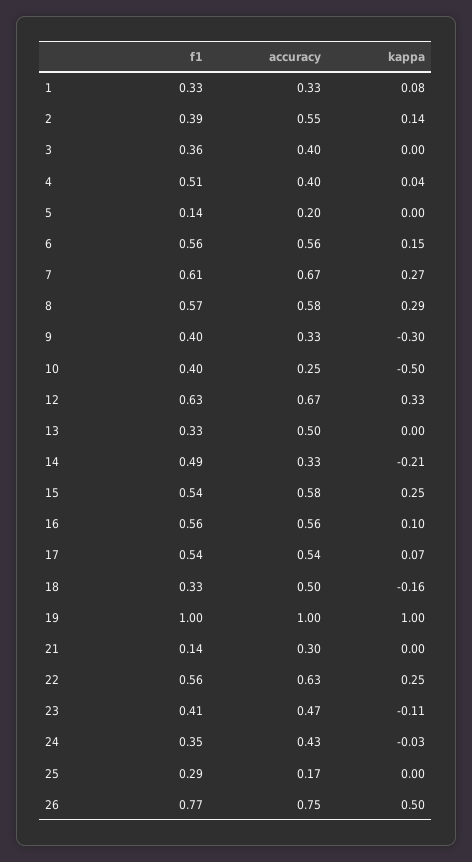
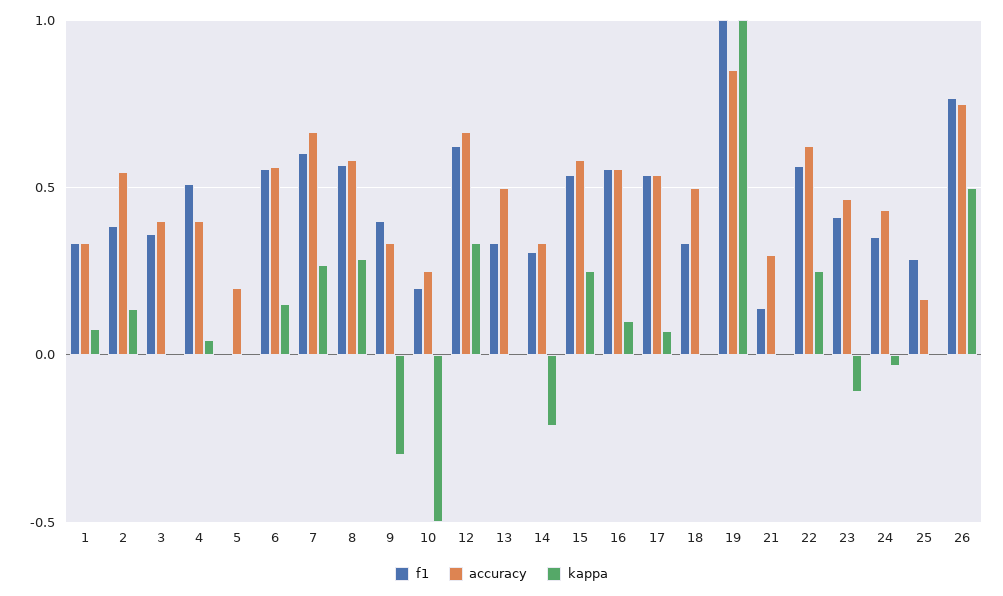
  {
    "f1": {
      "1": 0.33,
      "2": 0.39,
      "3": 0.36,
      "4": 0.51,
-     "5": 0.14,
+     "5": 0,
      "6": 0.56,
      "7": 0.61,
      "8": 0.57,
      "9": 0.4,
-     "10": 0.4,
+     "10": 0.2,
      "12": 0.63,
      "13": 0.33,
-     "14": 0.49,
+     "14": 0.3,
      "15": 0.54,
      "16": 0.56,
      "17": 0.54,
      "18": 0.33,
      "19": 1,
      "21": 0.14,
      "22": 0.56,
      "23": 0.41,
      "24": 0.35,
      "25": 0.29,
      "26": 0.77
    },
    "accuracy": {
      "1": 0.33,
      "2": 0.55,
      "3": 0.4,
      "4": 0.4,
      "5": 0.2,
      "6": 0.56,
      "7": 0.67,
      "8": 0.58,
      "9": 0.33,
      "10": 0.25,
      "12": 0.67,
      "13": 0.5,
      "14": 0.33,
      "15": 0.58,
      "16": 0.56,
      "17": 0.54,
      "18": 0.5,
-     "19": 1,
+     "19": 0.85,
      "21": 0.3,
      "22": 0.63,
      "23": 0.47,
      "24": 0.43,
      "25": 0.17,
      "26": 0.75
    },
    "kappa": {
      "1": 0.08,
      "2": 0.14,
      "3": 0,
      "4": 0.04,
      "5": 0,
      "6": 0.15,
      "7": 0.27,
      "8": 0.29,
      "9": -0.3,
      "10": -0.5,
      "12": 0.33,
      "13": 0,
      "14": -0.21,
      "15": 0.25,
      "16": 0.1,
      "17": 0.07,
-     "18": -0.16,
+     "18": 0,
      "19": 1,
      "21": 0,
      "22": 0.25,
      "23": -0.11,
      "24": -0.03,
      "25": 0,
      "26": 0.5
    }
  }

